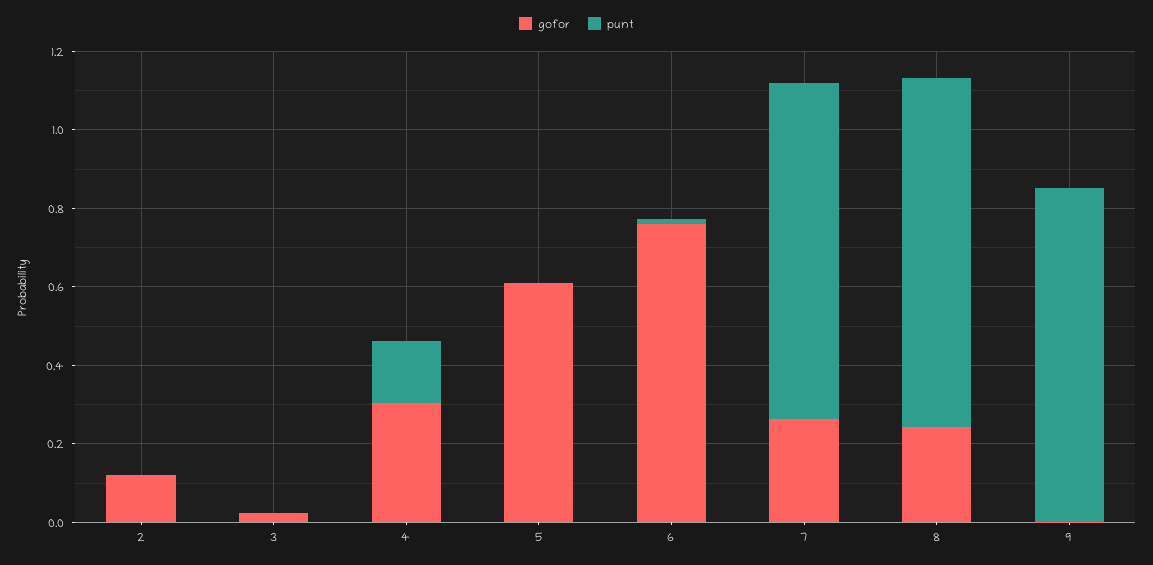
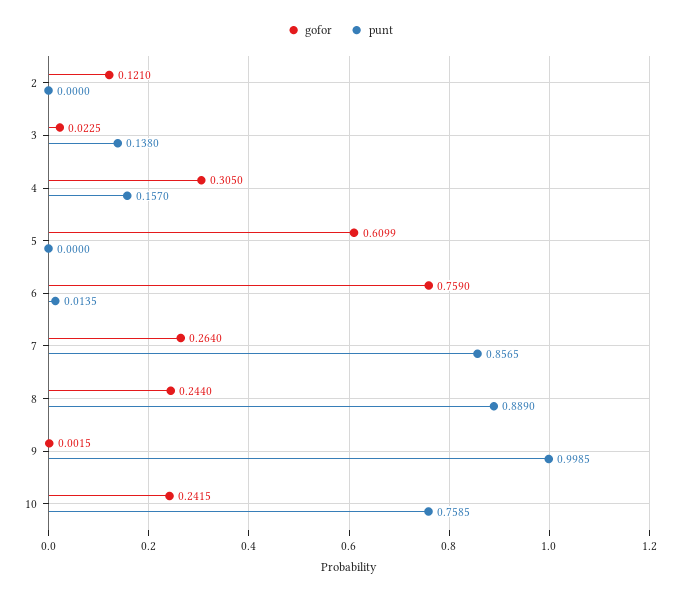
  {
    "gofor": {
      "2": 0.121,
      "3": 0.0225,
      "4": 0.305,
      "5": 0.6099,
      "6": 0.759,
      "7": 0.264,
      "8": 0.244,
-     "9": 0.0015
+     "9": 0.0015,
+     "10": 0.2415
    },
    "punt": {
      "2": 0,
-     "3": 0,
+     "3": 0.138,
      "4": 0.157,
      "5": 0,
      "6": 0.0135,
      "7": 0.8565,
      "8": 0.889,
-     "9": 0.85
+     "9": 0.9985,
+     "10": 0.7585
    }
  }

